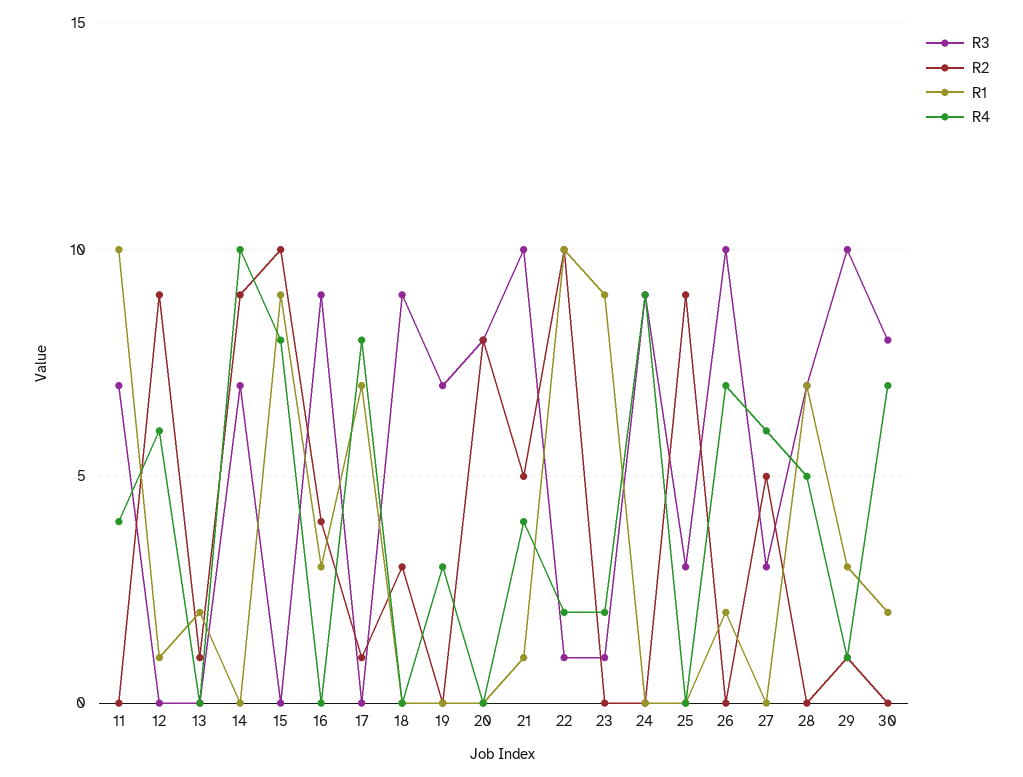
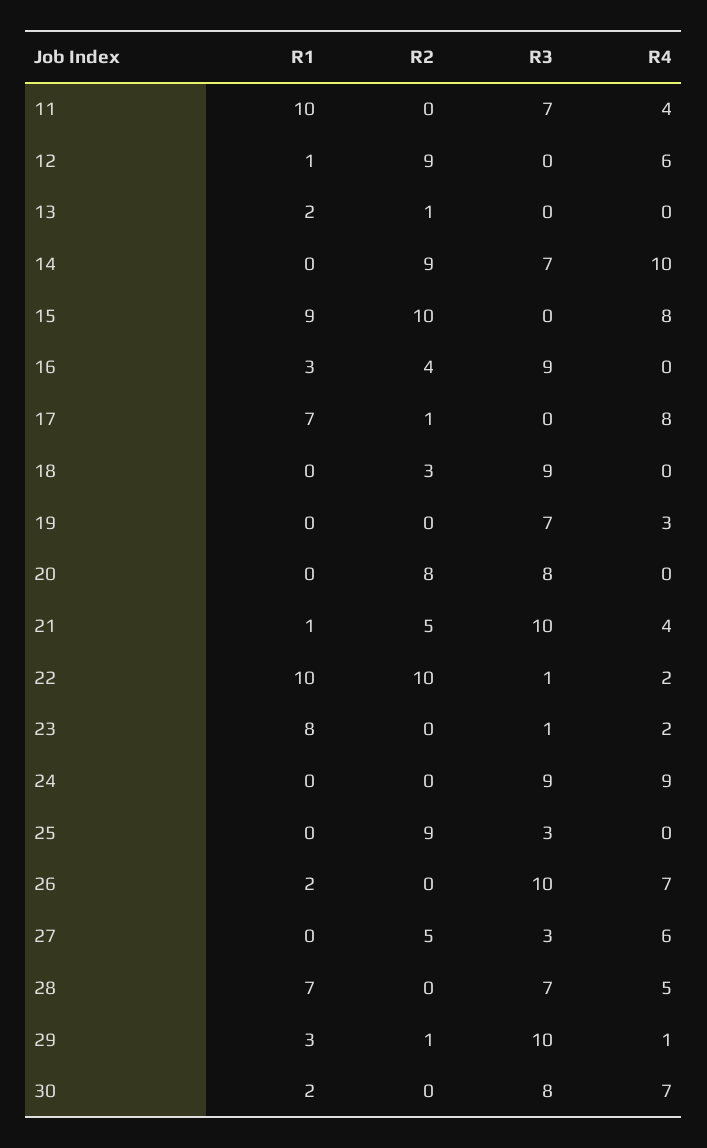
  {
    "R3": {
      "11": 7,
      "12": 0,
      "13": 0,
      "14": 7,
      "15": 0,
      "16": 9,
      "17": 0,
      "18": 9,
      "19": 7,
      "20": 8,
      "21": 10,
      "22": 1,
      "23": 1,
      "24": 9,
      "25": 3,
      "26": 10,
      "27": 3,
      "28": 7,
      "29": 10,
      "30": 8
    },
    "R2": {
      "11": 0,
      "12": 9,
      "13": 1,
      "14": 9,
      "15": 10,
      "16": 4,
      "17": 1,
      "18": 3,
      "19": 0,
      "20": 8,
      "21": 5,
      "22": 10,
      "23": 0,
      "24": 0,
      "25": 9,
      "26": 0,
      "27": 5,
      "28": 0,
      "29": 1,
      "30": 0
    },
    "R1": {
      "11": 10,
      "12": 1,
      "13": 2,
      "14": 0,
      "15": 9,
      "16": 3,
      "17": 7,
      "18": 0,
      "19": 0,
      "20": 0,
      "21": 1,
      "22": 10,
-     "23": 9,
+     "23": 8,
      "24": 0,
      "25": 0,
      "26": 2,
      "27": 0,
      "28": 7,
      "29": 3,
      "30": 2
    },
    "R4": {
      "11": 4,
      "12": 6,
      "13": 0,
      "14": 10,
      "15": 8,
      "16": 0,
      "17": 8,
      "18": 0,
      "19": 3,
      "20": 0,
      "21": 4,
      "22": 2,
      "23": 2,
      "24": 9,
      "25": 0,
      "26": 7,
      "27": 6,
      "28": 5,
      "29": 1,
      "30": 7
    }
  }

